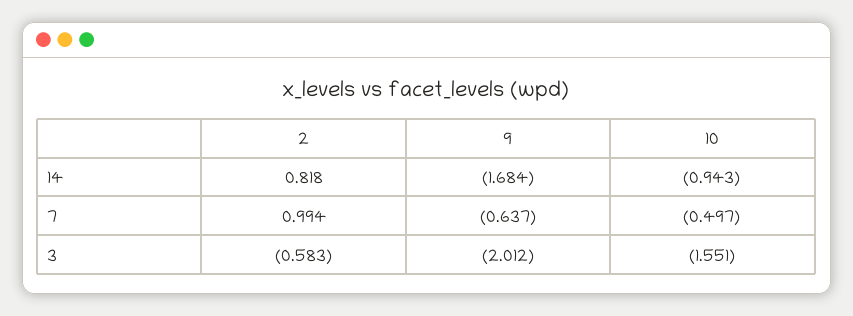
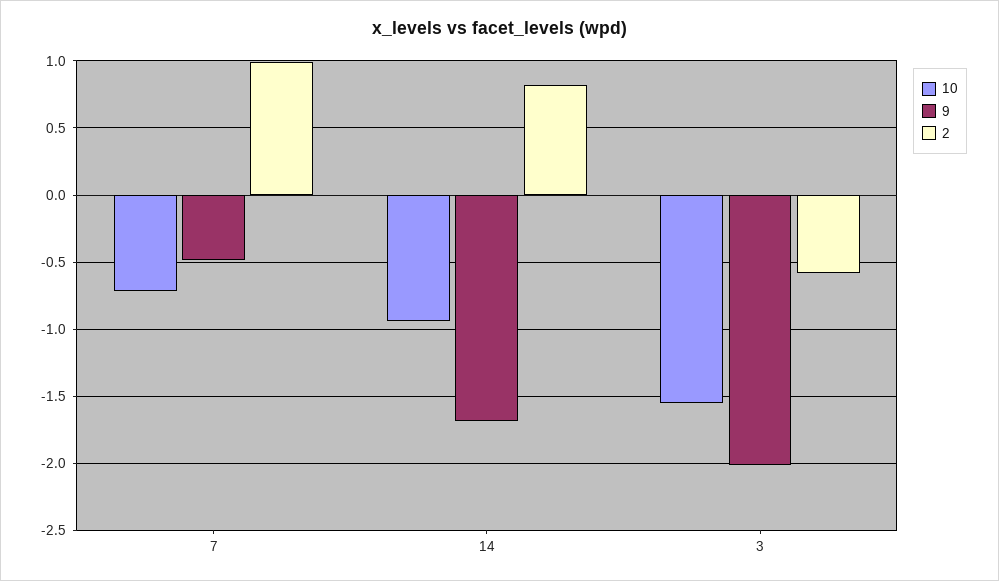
  {
    "2": {
      "14": 0.818,
      "7": 0.994,
      "3": -0.583
    },
    "9": {
      "14": -1.684,
-     "7": -0.637,
+     "7": -0.5,
      "3": -2.012
    },
    "10": {
      "14": -0.943,
-     "7": -0.497,
+     "7": -0.7,
      "3": -1.551
    }
  }

